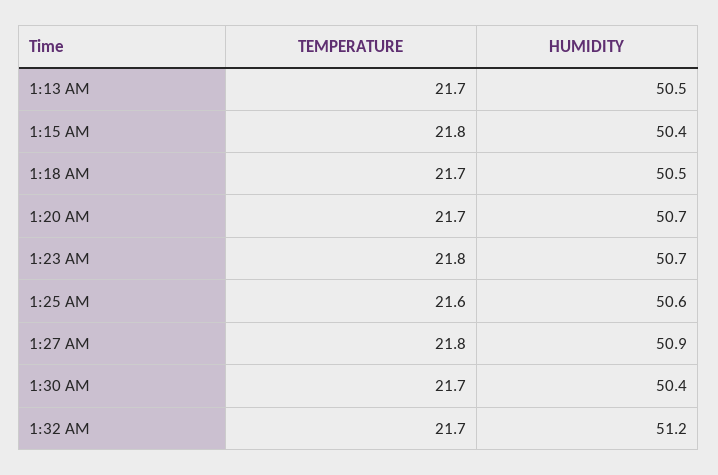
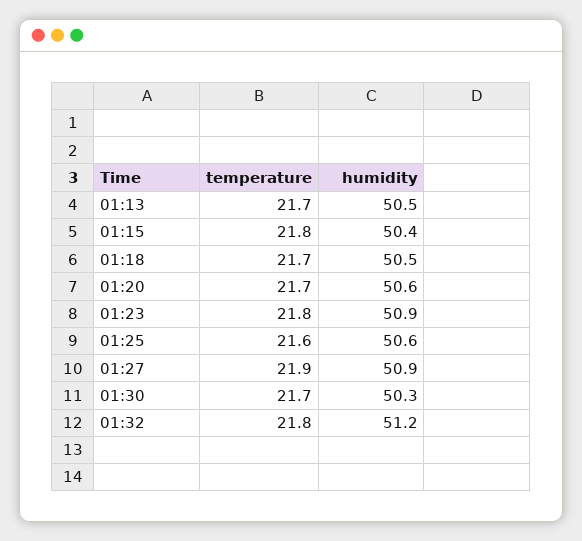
  {
    "TEMPERATURE": {
      "1:13 AM": 21.7,
      "1:15 AM": 21.8,
      "1:18 AM": 21.7,
      "1:20 AM": 21.7,
      "1:23 AM": 21.8,
      "1:25 AM": 21.6,
-     "1:27 AM": 21.8,
+     "1:27 AM": 21.9,
      "1:30 AM": 21.7,
-     "1:32 AM": 21.7
+     "1:32 AM": 21.8
    },
    "HUMIDITY": {
      "1:13 AM": 50.5,
      "1:15 AM": 50.4,
      "1:18 AM": 50.5,
-     "1:20 AM": 50.7,
+     "1:20 AM": 50.6,
-     "1:23 AM": 50.7,
+     "1:23 AM": 50.9,
      "1:25 AM": 50.6,
      "1:27 AM": 50.9,
-     "1:30 AM": 50.4,
+     "1:30 AM": 50.3,
      "1:32 AM": 51.2
    }
  }

